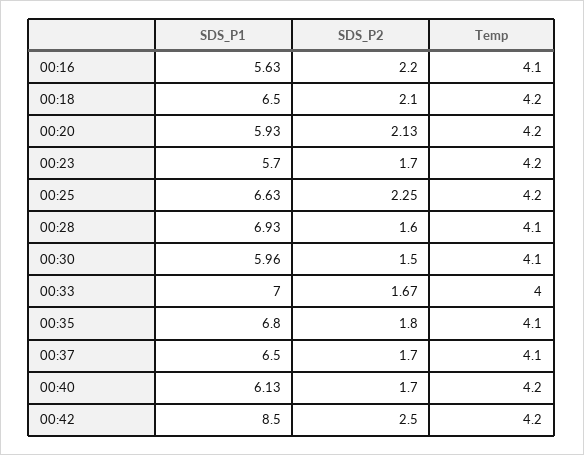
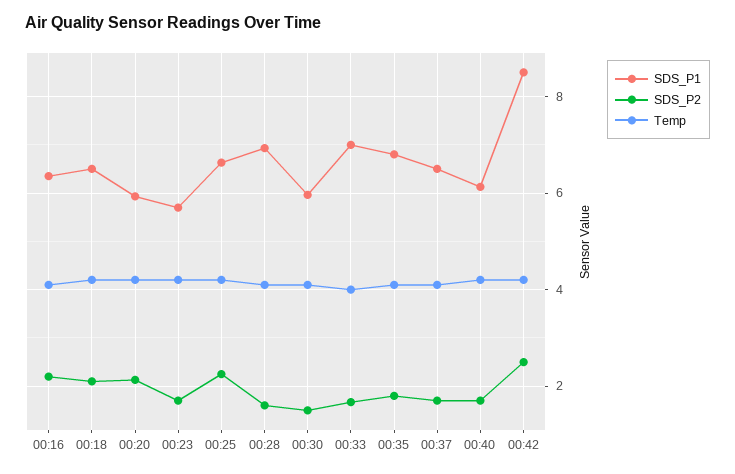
  {
    "SDS_P1": {
-     "00:16": 5.63,
+     "00:16": 6.4,
      "00:18": 6.5,
      "00:20": 5.93,
      "00:23": 5.7,
      "00:25": 6.63,
      "00:28": 6.93,
      "00:30": 5.96,
      "00:33": 7,
      "00:35": 6.8,
      "00:37": 6.5,
      "00:40": 6.13,
      "00:42": 8.5
    },
    "SDS_P2": {
      "00:16": 2.2,
      "00:18": 2.1,
      "00:20": 2.13,
      "00:23": 1.7,
      "00:25": 2.25,
      "00:28": 1.6,
      "00:30": 1.5,
      "00:33": 1.67,
      "00:35": 1.8,
      "00:37": 1.7,
      "00:40": 1.7,
      "00:42": 2.5
    },
    "Temp": {
      "00:16": 4.1,
      "00:18": 4.2,
      "00:20": 4.2,
      "00:23": 4.2,
      "00:25": 4.2,
      "00:28": 4.1,
      "00:30": 4.1,
      "00:33": 4,
      "00:35": 4.1,
      "00:37": 4.1,
      "00:40": 4.2,
      "00:42": 4.2
    }
  }

